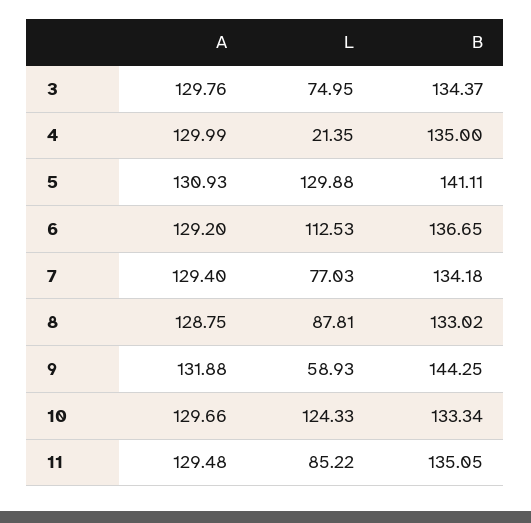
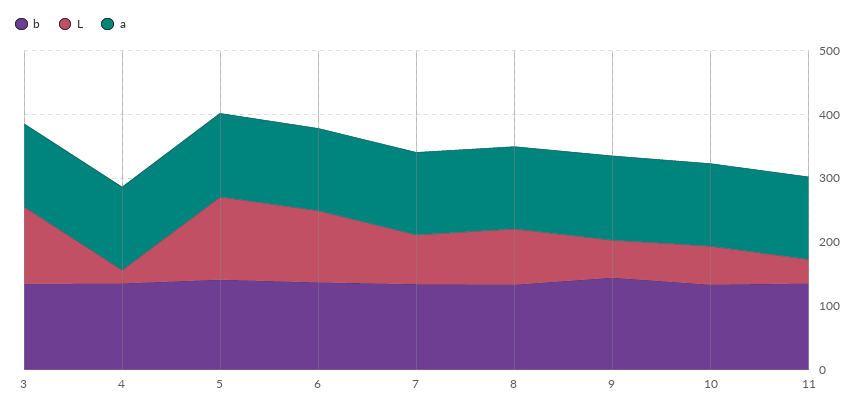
  {
    "A": {
      "3": 129.76,
      "4": 129.99,
      "5": 130.93,
      "6": 129.2,
      "7": 129.4,
      "8": 128.75,
      "9": 131.88,
      "10": 129.66,
      "11": 129.48
    },
    "L": {
-     "3": 74.95,
+     "3": 120,
      "4": 21.35,
      "5": 129.88,
      "6": 112.53,
      "7": 77.03,
      "8": 87.81,
      "9": 58.93,
-     "10": 124.33,
+     "10": 60,
-     "11": 85.22
+     "11": 40
    },
    "B": {
      "3": 134.37,
      "4": 135,
      "5": 141.11,
      "6": 136.65,
      "7": 134.18,
      "8": 133.02,
      "9": 144.25,
      "10": 133.34,
      "11": 135.05
    }
  }

